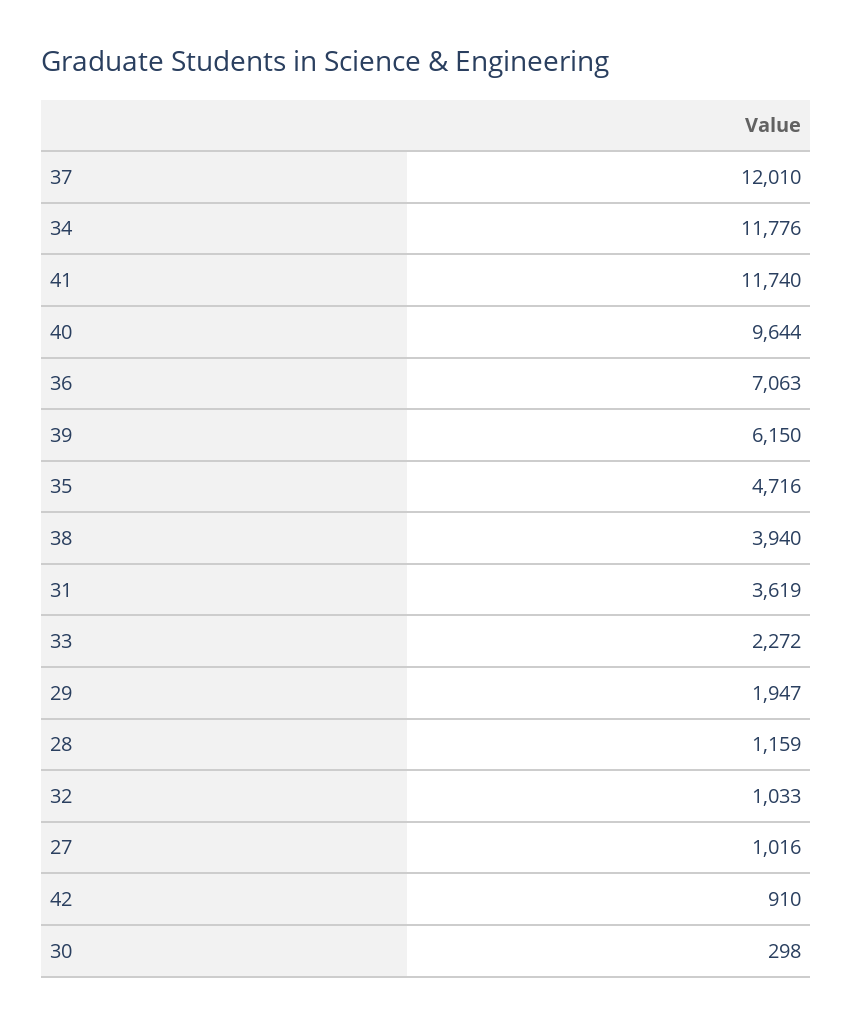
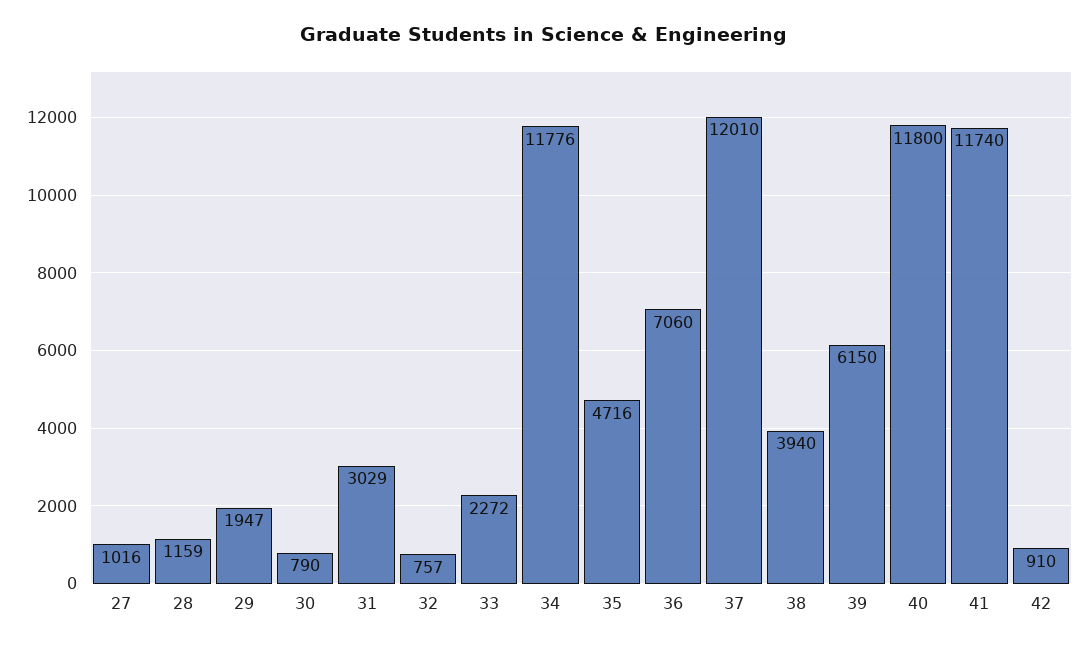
  {
    "37": 12010,
    "34": 11776,
    "41": 11740,
-   "40": 9644,
+   "40": 11800,
-   "36": 7063,
+   "36": 7060,
    "39": 6150,
    "35": 4716,
    "38": 3940,
-   "31": 3619,
+   "31": 3029,
    "33": 2272,
    "29": 1947,
    "28": 1159,
-   "32": 1033,
+   "32": 757,
    "27": 1016,
    "42": 910,
-   "30": 298
+   "30": 790
  }

